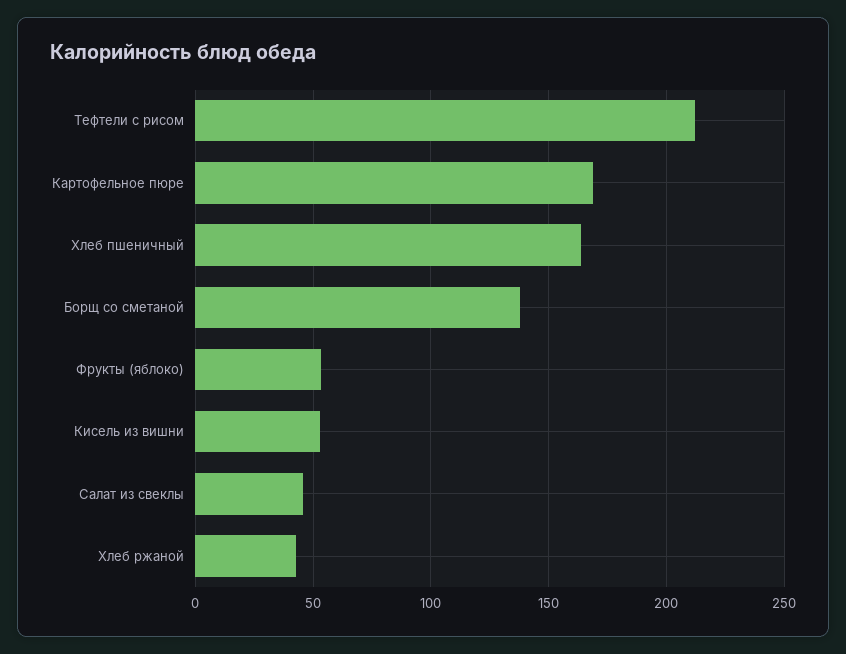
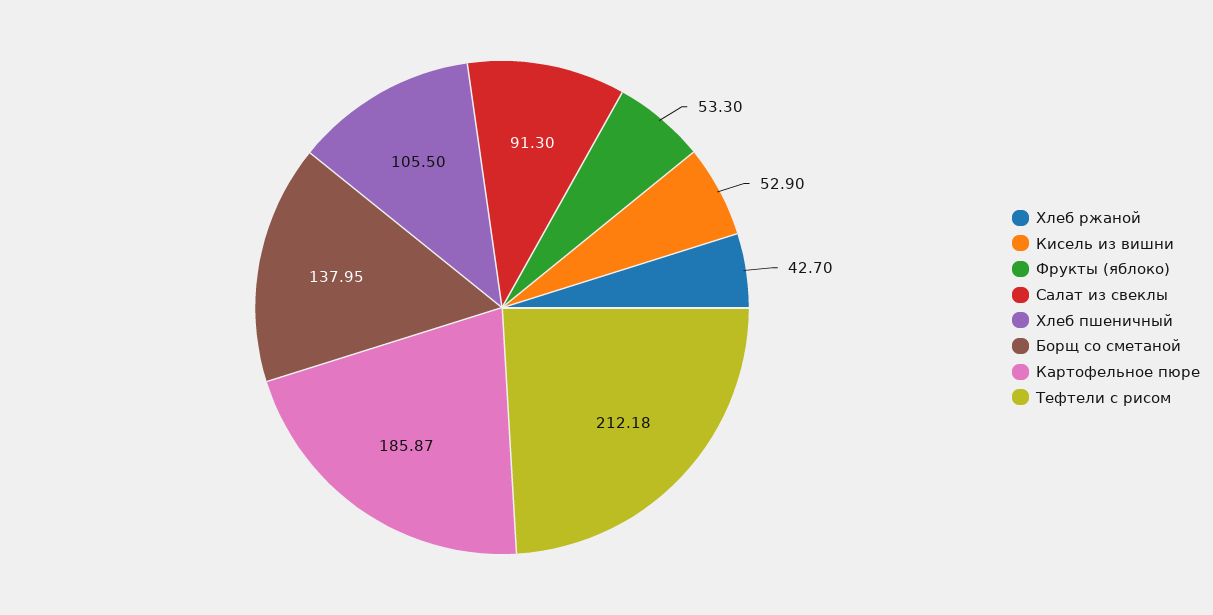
  {
    "Тефтели с рисом": 212.18,
-   "Картофельное пюре": 170,
+   "Картофельное пюре": 185.87,
-   "Хлеб пшеничный": 165,
+   "Хлеб пшеничный": 105.5,
    "Борщ со сметаной": 137.95,
    "Фрукты (яблоко)": 53.3,
    "Кисель из вишни": 52.9,
-   "Салат из свеклы": 45,
+   "Салат из свеклы": 91.3,
    "Хлеб ржаной": 42.7
  }

